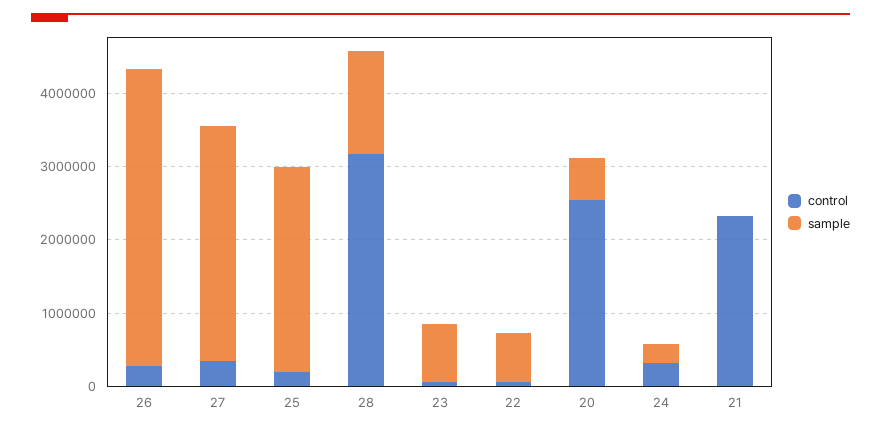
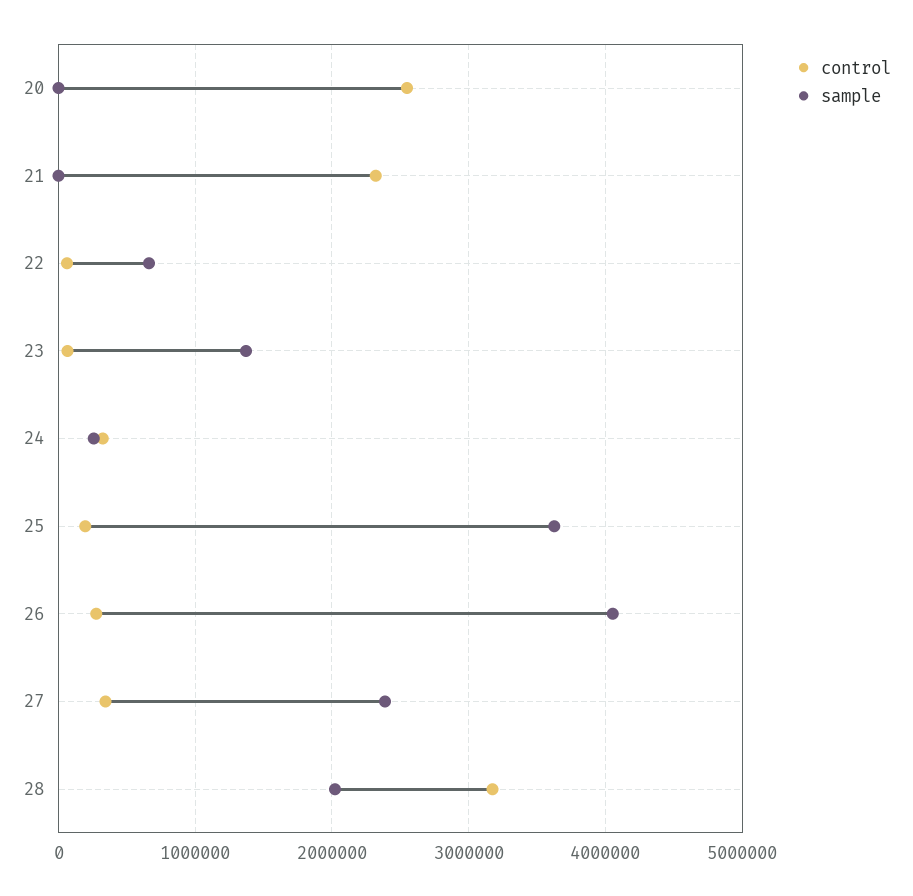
  {
    "control": {
      "26": 300000,
      "27": 300000,
      "25": 200000,
      "28": 3200000,
      "23": 100000,
      "22": 100000,
      "20": 2500000,
      "24": 300000,
      "21": 2300000
    },
    "sample": {
      "26": 4100000,
-     "27": 3200000,
+     "27": 2400000,
-     "25": 2800000,
+     "25": 3600000,
-     "28": 1400000,
+     "28": 2000000,
-     "23": 800000,
+     "23": 1400000,
      "22": 700000,
-     "20": 600000,
+     "20": 0,
      "24": 300000,
      "21": 0
    }
  }

